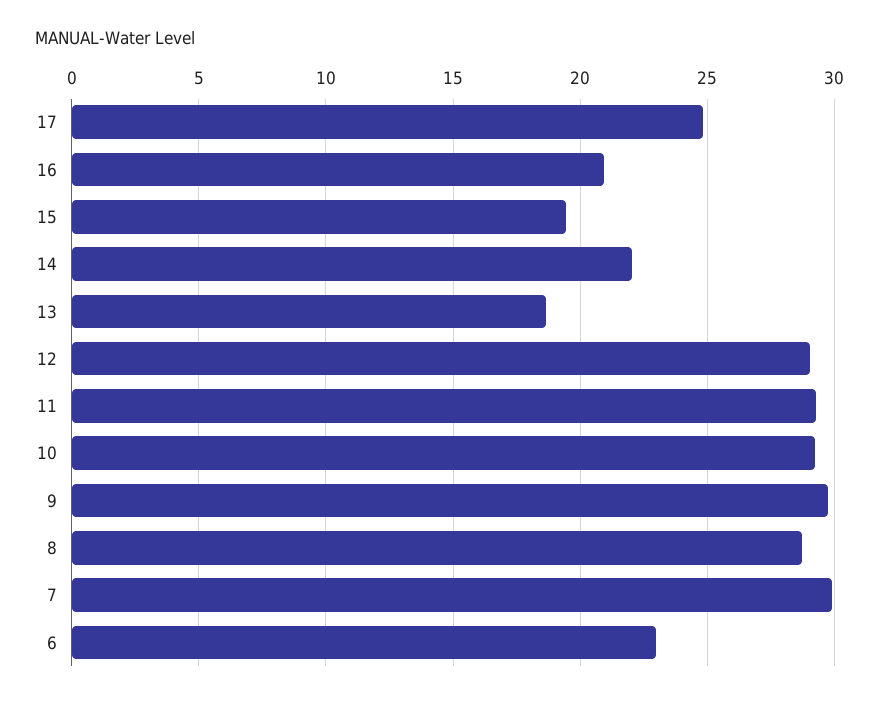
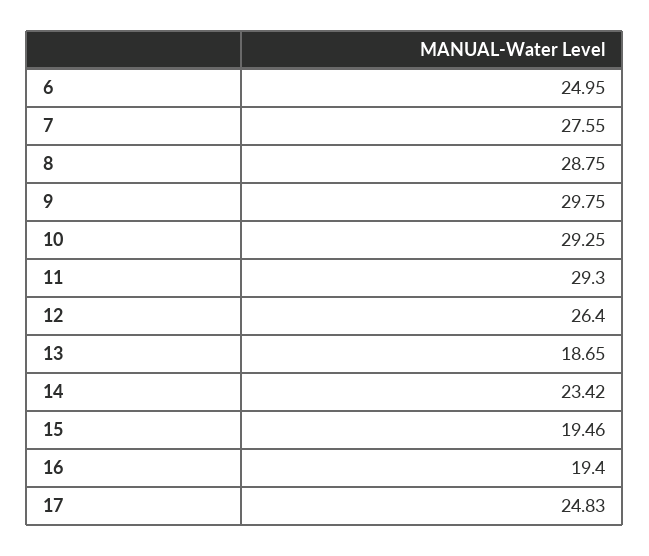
  {
    "17": 24.83,
-   "16": 21,
+   "16": 19.4,
    "15": 19.46,
-   "14": 22,
+   "14": 23.42,
    "13": 18.65,
-   "12": 29,
+   "12": 26.4,
    "11": 29.3,
    "10": 29.25,
    "9": 29.75,
    "8": 28.75,
-   "7": 30,
+   "7": 27.55,
-   "6": 23
+   "6": 24.95
  }

